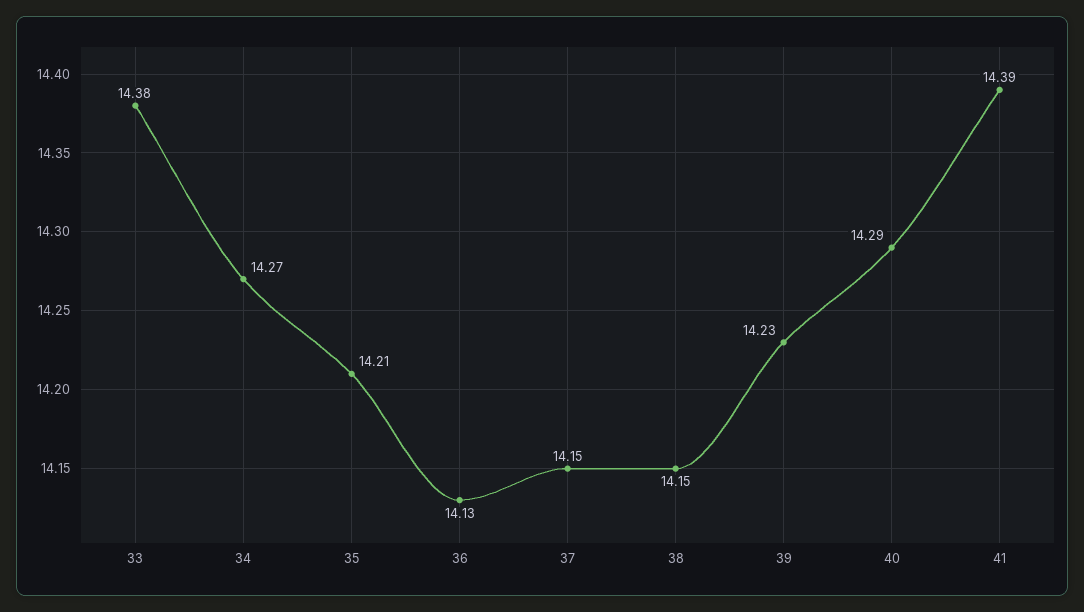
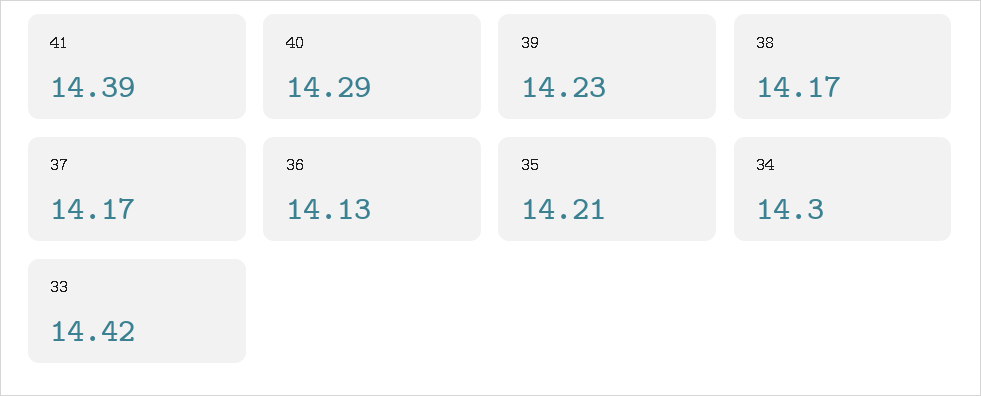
  {
-   "33": 14.38,
+   "33": 14.42,
-   "34": 14.27,
+   "34": 14.3,
    "35": 14.21,
    "36": 14.13,
-   "37": 14.15,
+   "37": 14.17,
-   "38": 14.15,
+   "38": 14.17,
    "39": 14.23,
    "40": 14.29,
    "41": 14.39
  }

